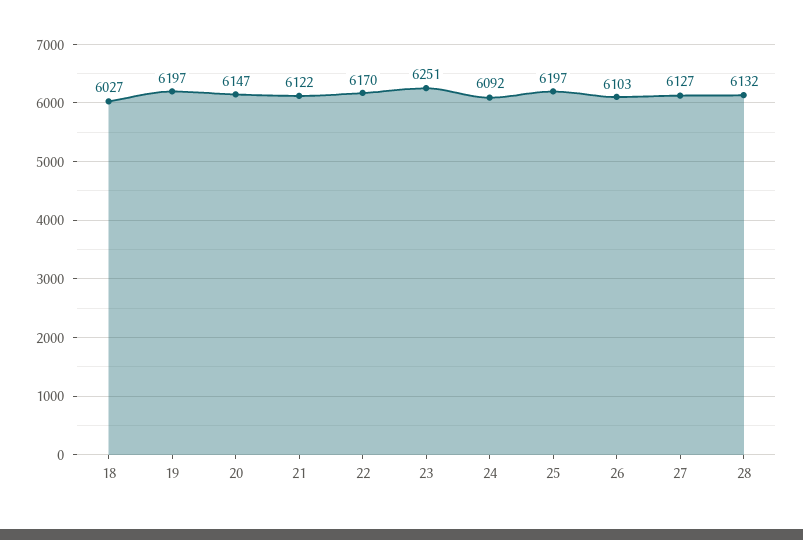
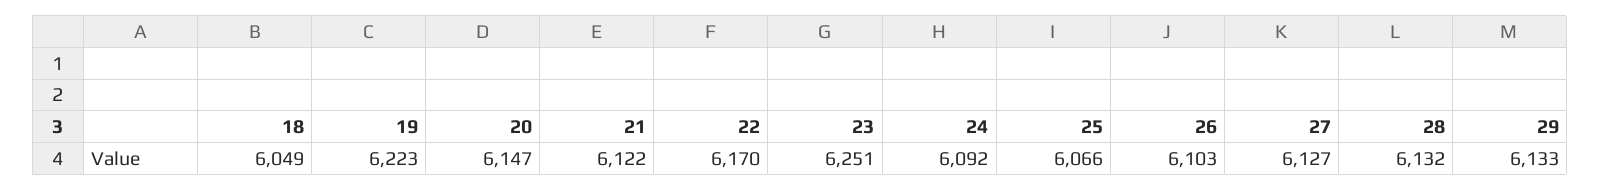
  {
-   "18": 6027,
+   "18": 6049,
-   "19": 6197,
+   "19": 6223,
    "20": 6147,
    "21": 6122,
    "22": 6170,
    "23": 6251,
    "24": 6092,
-   "25": 6197,
+   "25": 6066,
    "26": 6103,
    "27": 6127,
-   "28": 6132
+   "28": 6132,
+   "29": 6133
  }

